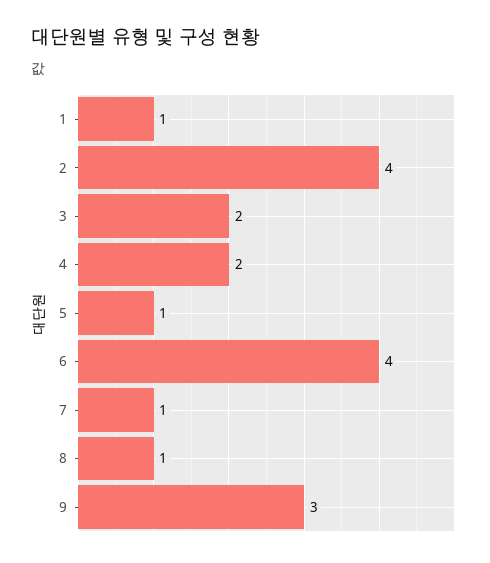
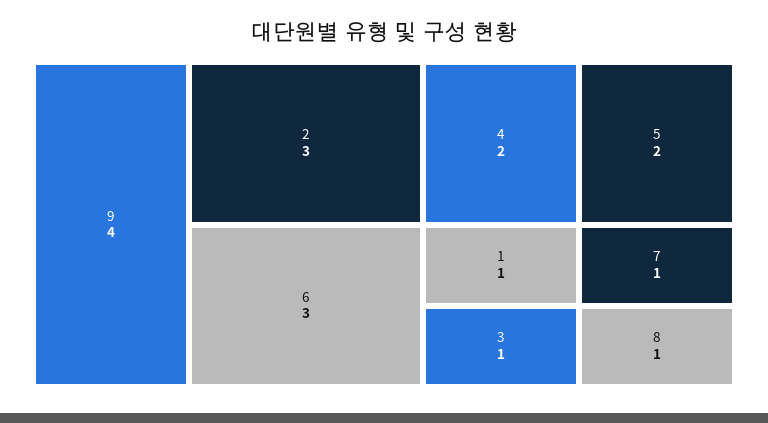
  {
    "1": 1,
-   "2": 4,
+   "2": 3,
-   "3": 2,
+   "3": 1,
    "4": 2,
-   "5": 1,
+   "5": 2,
-   "6": 4,
+   "6": 3,
    "7": 1,
    "8": 1,
-   "9": 3
+   "9": 4
  }

